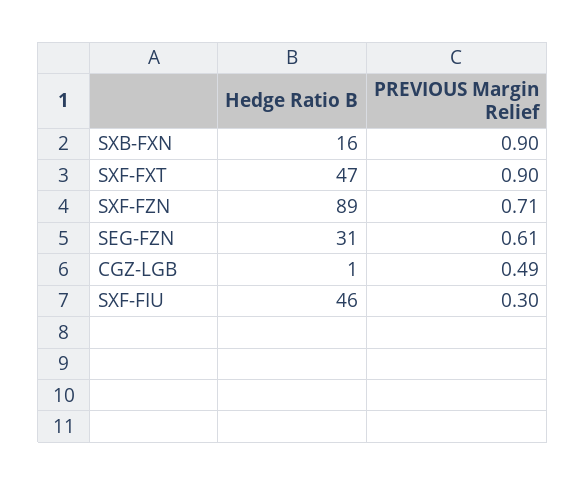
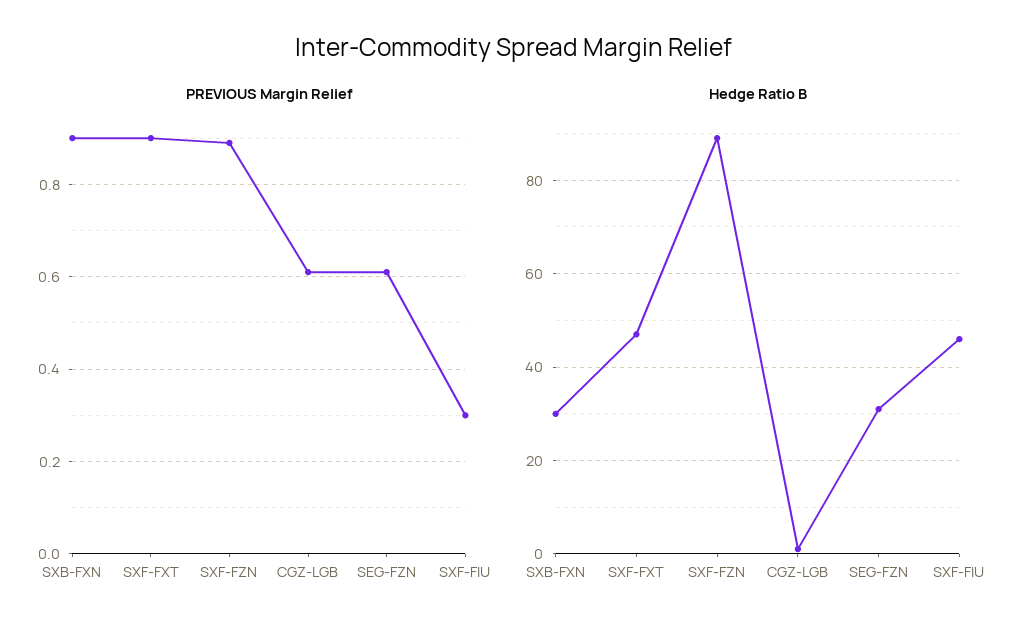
  {
    "Hedge Ratio B": {
-     "SXB-FXN": 16,
+     "SXB-FXN": 30,
      "SXF-FXT": 47,
      "SXF-FZN": 89,
      "SEG-FZN": 31,
      "CGZ-LGB": 1,
      "SXF-FIU": 46
    },
    "PREVIOUS Margin Relief": {
      "SXB-FXN": 0.9,
      "SXF-FXT": 0.9,
-     "SXF-FZN": 0.71,
+     "SXF-FZN": 0.9,
      "SEG-FZN": 0.61,
-     "CGZ-LGB": 0.49,
+     "CGZ-LGB": 0.6,
      "SXF-FIU": 0.3
    }
  }

